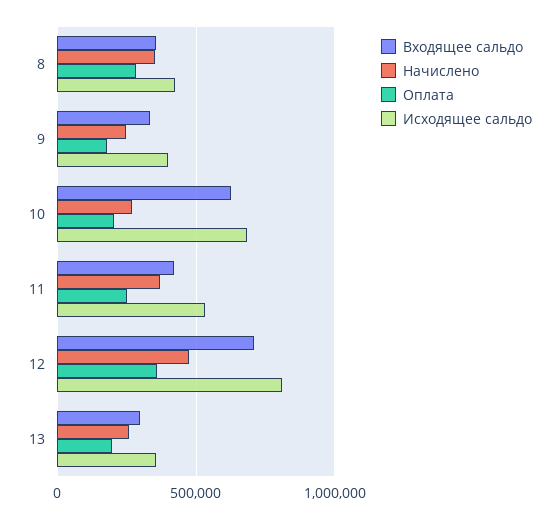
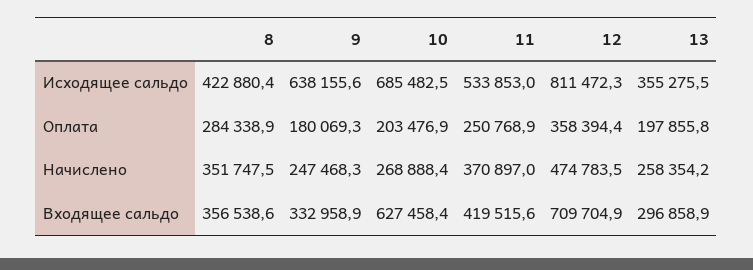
  {
    "Входящее сальдо": {
      "8": 356538.6,
      "9": 332958.9,
      "10": 627458.4,
      "11": 419515.6,
      "12": 709704.9,
      "13": 296858.9
    },
    "Начислено": {
      "8": 351747.5,
      "9": 247468.3,
      "10": 268888.4,
      "11": 370897,
      "12": 474783.5,
      "13": 258354.2
    },
    "Оплата": {
      "8": 284338.9,
      "9": 180069.3,
      "10": 203476.9,
      "11": 250768.9,
      "12": 358394.4,
      "13": 197855.8
    },
    "Исходящее сальдо": {
      "8": 422880.4,
-     "9": 400000,
+     "9": 638155.6,
      "10": 685482.5,
      "11": 533853,
      "12": 811472.3,
      "13": 355275.5
    }
  }

